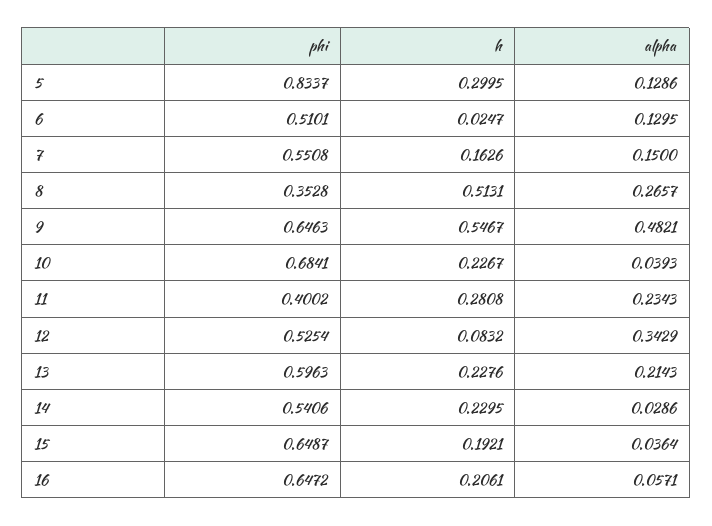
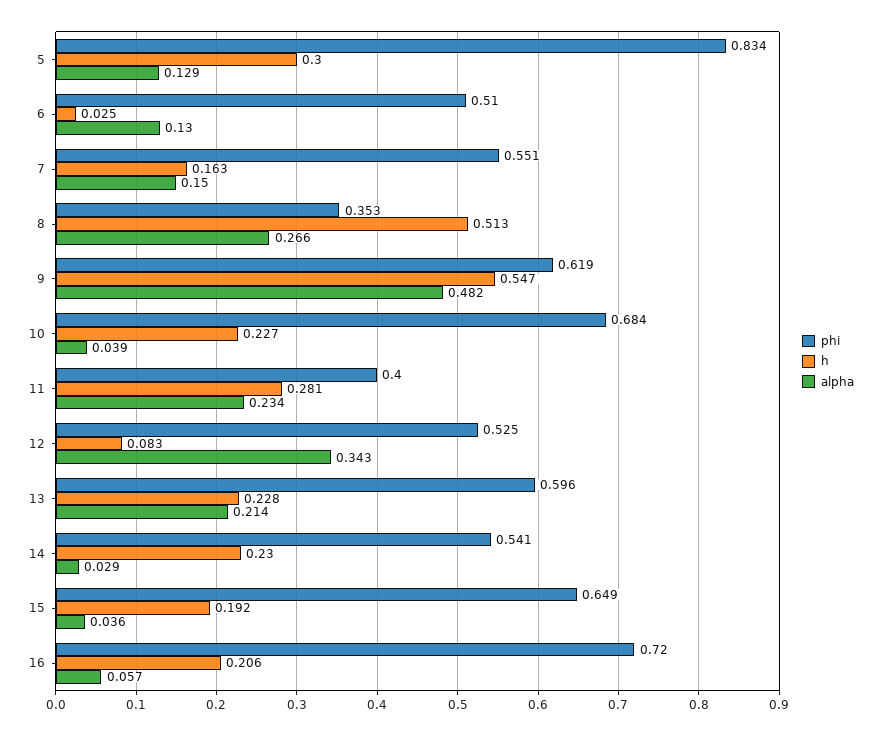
  {
    "phi": {
      "5": 0.8337,
      "6": 0.5101,
      "7": 0.5508,
      "8": 0.3528,
-     "9": 0.6463,
+     "9": 0.619,
      "10": 0.6841,
      "11": 0.4002,
      "12": 0.5254,
      "13": 0.5963,
      "14": 0.5406,
      "15": 0.6487,
-     "16": 0.6472
+     "16": 0.72
    },
    "h": {
      "5": 0.2995,
      "6": 0.0247,
      "7": 0.1626,
      "8": 0.5131,
      "9": 0.5467,
      "10": 0.2267,
      "11": 0.2808,
      "12": 0.0832,
      "13": 0.2276,
      "14": 0.2295,
      "15": 0.1921,
      "16": 0.2061
    },
    "alpha": {
      "5": 0.1286,
      "6": 0.1295,
      "7": 0.15,
      "8": 0.2657,
      "9": 0.4821,
      "10": 0.0393,
      "11": 0.2343,
      "12": 0.3429,
      "13": 0.2143,
      "14": 0.0286,
      "15": 0.0364,
      "16": 0.0571
    }
  }

